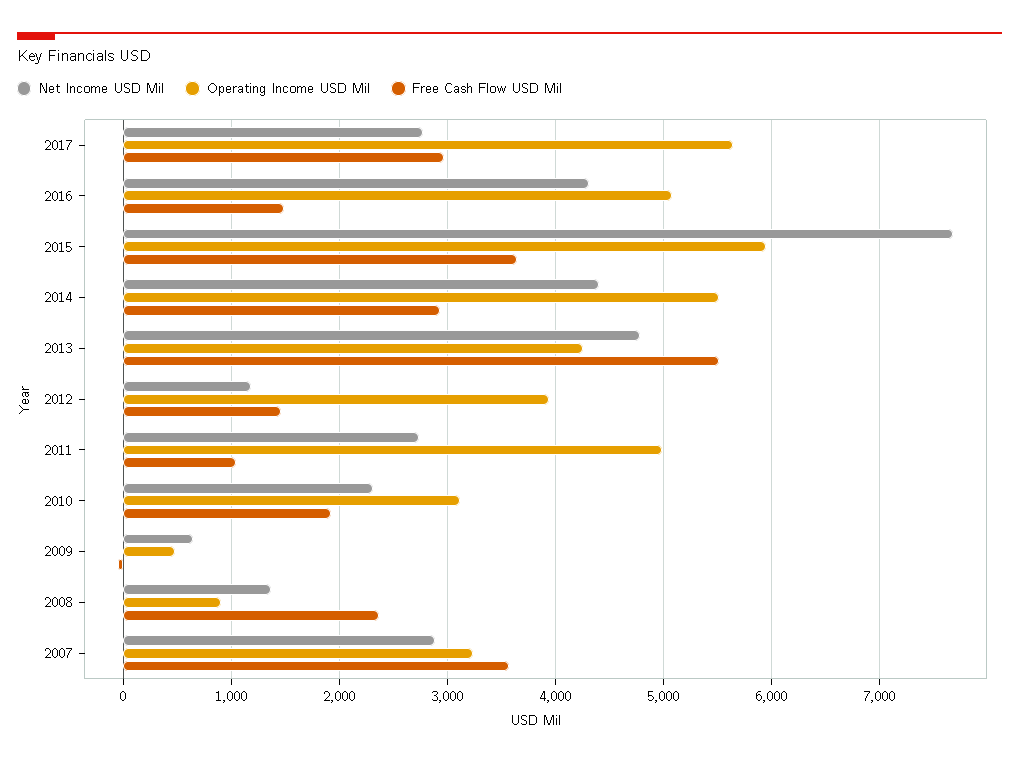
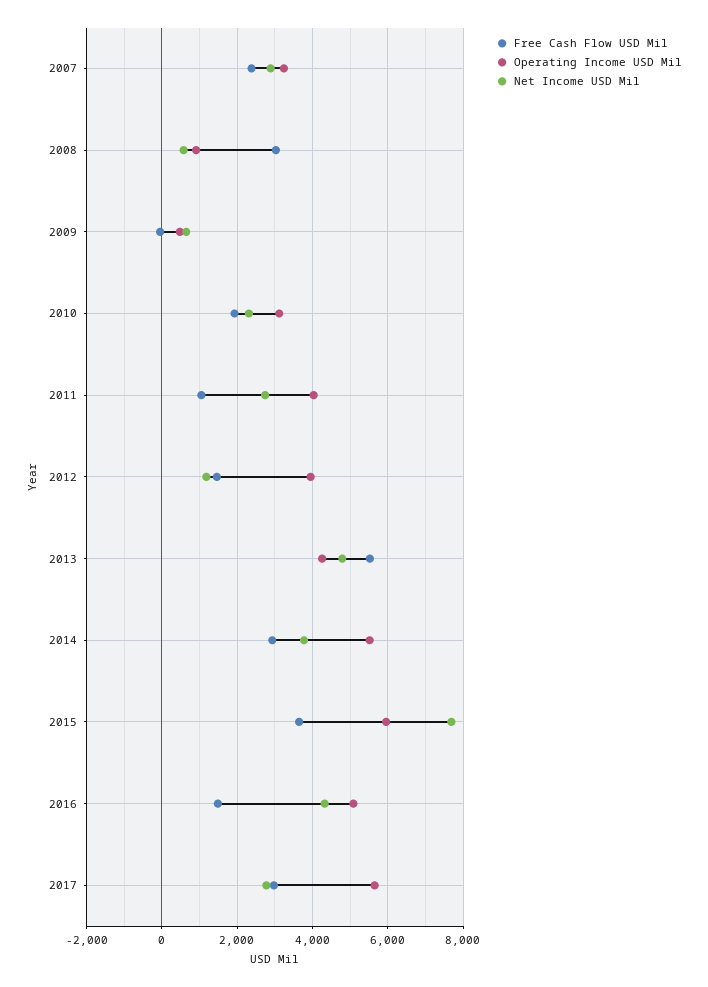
  {
    "Net Income USD Mil": {
      "2017": 2800,
      "2016": 4300,
      "2015": 7700,
-     "2014": 4400,
+     "2014": 3800,
      "2013": 4800,
      "2012": 1200,
      "2011": 2700,
      "2010": 2300,
      "2009": 600,
-     "2008": 1400,
+     "2008": 600,
      "2007": 2900
    },
    "Operating Income USD Mil": {
      "2017": 5600,
      "2016": 5100,
      "2015": 6000,
      "2014": 5500,
      "2013": 4300,
      "2012": 3900,
-     "2011": 5000,
+     "2011": 4000,
      "2010": 3100,
      "2009": 500,
      "2008": 900,
      "2007": 3200
    },
    "Free Cash Flow USD Mil": {
      "2017": 3000,
      "2016": 1500,
      "2015": 3600,
      "2014": 2900,
      "2013": 5500,
      "2012": 1500,
      "2011": 1000,
      "2010": 1900,
      "2009": 0,
-     "2008": 2400,
+     "2008": 3000,
-     "2007": 3600
+     "2007": 2400
    }
  }

